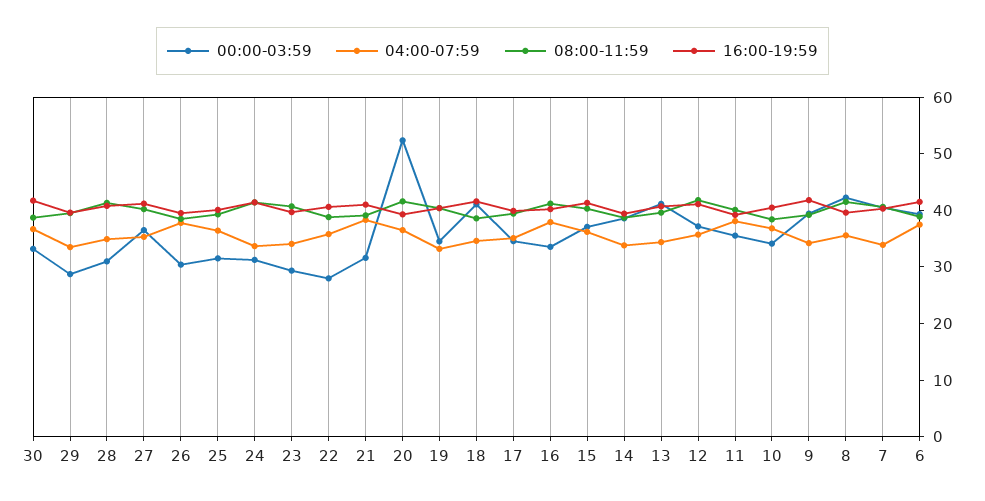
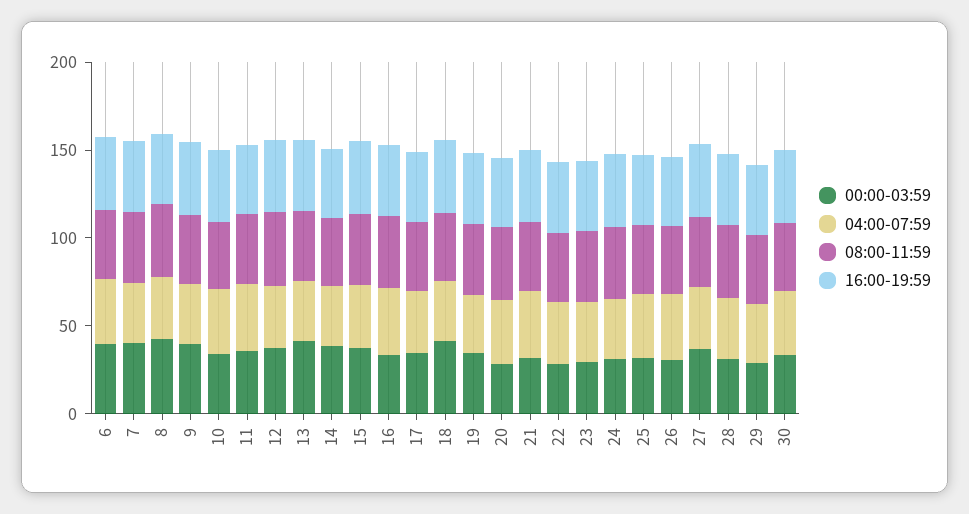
  {
    "00:00-03:59": {
      "30": 34,
      "29": 28,
      "28": 30,
      "27": 36,
      "26": 30,
      "25": 32,
      "24": 32,
      "23": 30,
      "22": 28,
      "21": 32,
-     "20": 52,
+     "20": 30,
      "19": 34,
      "18": 42,
      "17": 34,
      "16": 34,
      "15": 38,
      "14": 38,
      "13": 42,
      "12": 38,
      "11": 36,
      "10": 34,
      "9": 40,
      "8": 42,
      "7": 40,
      "6": 40
    },
    "04:00-07:59": {
      "30": 36,
      "29": 34,
      "28": 34,
      "27": 36,
      "26": 38,
      "25": 36,
      "24": 34,
      "23": 34,
      "22": 36,
      "21": 38,
      "20": 36,
      "19": 34,
      "18": 34,
      "17": 36,
      "16": 38,
      "15": 36,
      "14": 34,
      "13": 34,
      "12": 36,
      "11": 38,
      "10": 36,
      "9": 34,
      "8": 36,
      "7": 34,
      "6": 38
    },
    "08:00-11:59": {
      "30": 38,
      "29": 40,
      "28": 42,
      "27": 40,
      "26": 38,
      "25": 40,
      "24": 42,
      "23": 40,
      "22": 38,
      "21": 40,
      "20": 42,
      "19": 40,
      "18": 38,
      "17": 40,
      "16": 42,
      "15": 40,
      "14": 38,
      "13": 40,
      "12": 42,
      "11": 40,
      "10": 38,
      "9": 40,
      "8": 42,
      "7": 40,
      "6": 38
    },
    "16:00-19:59": {
      "30": 42,
      "29": 40,
      "28": 40,
      "27": 42,
      "26": 40,
      "25": 40,
      "24": 42,
      "23": 40,
      "22": 40,
      "21": 42,
      "20": 40,
      "19": 40,
      "18": 42,
      "17": 40,
      "16": 40,
      "15": 42,
      "14": 40,
      "13": 40,
      "12": 42,
      "11": 40,
      "10": 40,
      "9": 42,
      "8": 40,
      "7": 40,
      "6": 42
    }
  }

